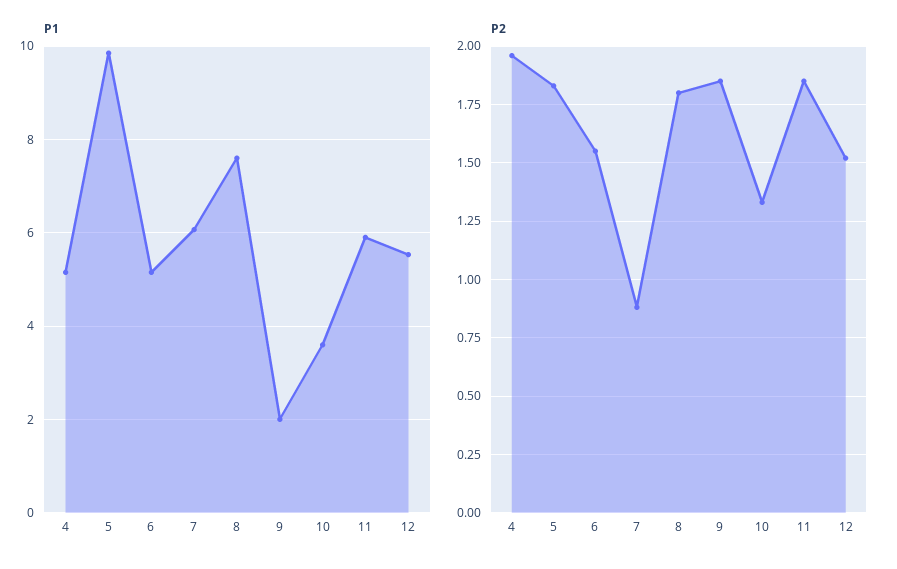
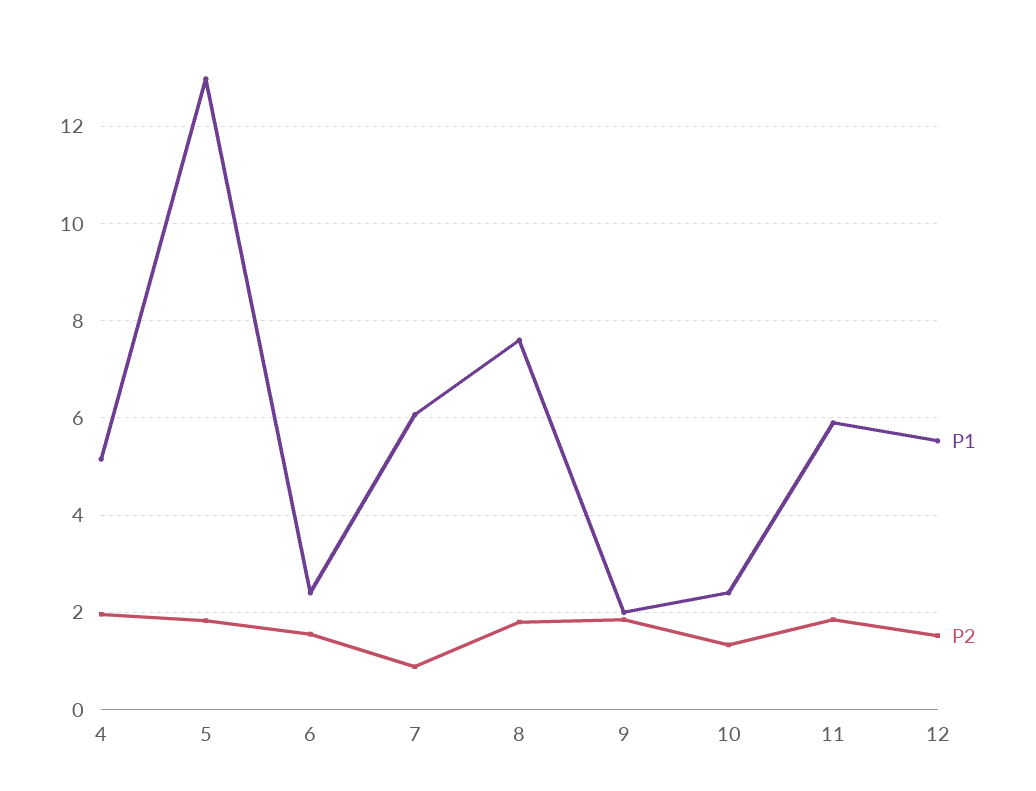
  {
    "P1": {
      "4": 5.2,
-     "5": 9.8,
+     "5": 13,
-     "6": 5.2,
+     "6": 2.4,
      "7": 6,
      "8": 7.6,
      "9": 2,
-     "10": 3.6,
+     "10": 2.4,
      "11": 6,
      "12": 5.6
    },
    "P2": {
      "4": 1.95,
      "5": 1.85,
      "6": 1.55,
      "7": 0.9,
      "8": 1.8,
      "9": 1.85,
      "10": 1.35,
      "11": 1.85,
      "12": 1.5
    }
  }

